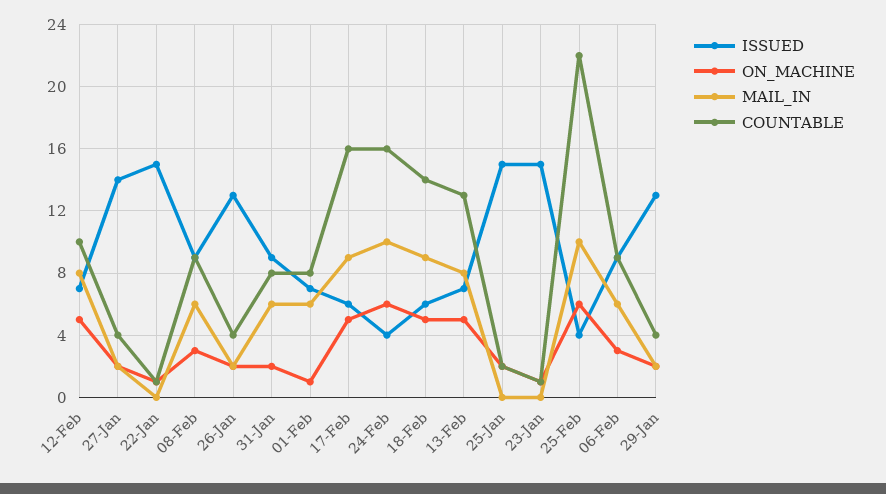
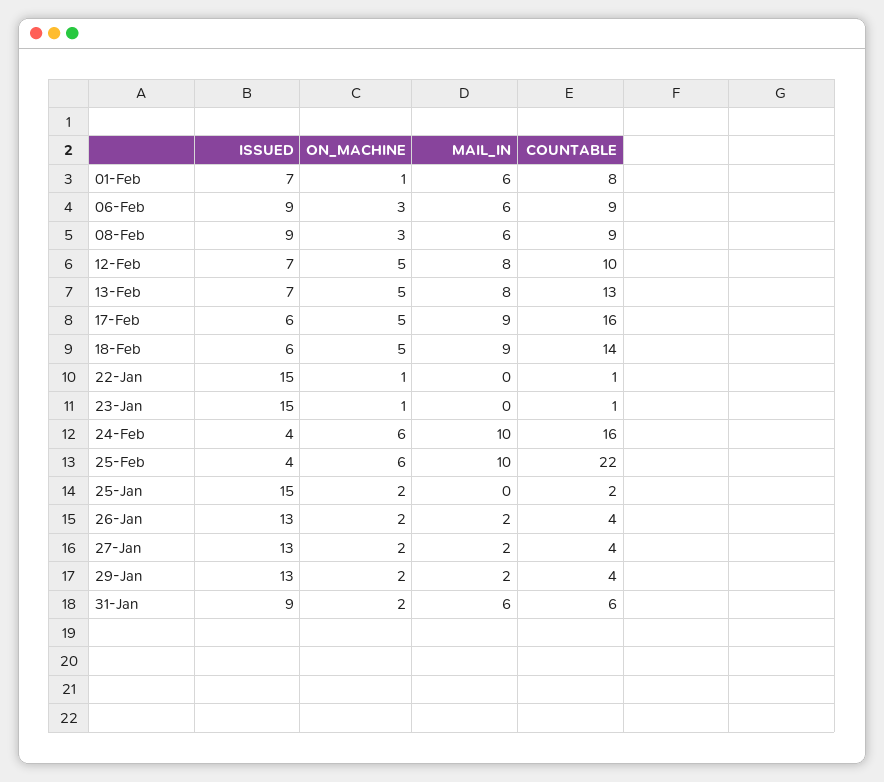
  {
    "ISSUED": {
      "12-Feb": 7,
-     "27-Jan": 14,
+     "27-Jan": 13,
      "22-Jan": 15,
      "08-Feb": 9,
      "26-Jan": 13,
      "31-Jan": 9,
      "01-Feb": 7,
      "17-Feb": 6,
      "24-Feb": 4,
      "18-Feb": 6,
      "13-Feb": 7,
      "25-Jan": 15,
      "23-Jan": 15,
      "25-Feb": 4,
      "06-Feb": 9,
      "29-Jan": 13
    },
    "ON_MACHINE": {
      "12-Feb": 5,
      "27-Jan": 2,
      "22-Jan": 1,
      "08-Feb": 3,
      "26-Jan": 2,
      "31-Jan": 2,
      "01-Feb": 1,
      "17-Feb": 5,
      "24-Feb": 6,
      "18-Feb": 5,
      "13-Feb": 5,
      "25-Jan": 2,
      "23-Jan": 1,
      "25-Feb": 6,
      "06-Feb": 3,
      "29-Jan": 2
    },
    "MAIL_IN": {
      "12-Feb": 8,
      "27-Jan": 2,
      "22-Jan": 0,
      "08-Feb": 6,
      "26-Jan": 2,
      "31-Jan": 6,
      "01-Feb": 6,
      "17-Feb": 9,
      "24-Feb": 10,
      "18-Feb": 9,
      "13-Feb": 8,
      "25-Jan": 0,
      "23-Jan": 0,
      "25-Feb": 10,
      "06-Feb": 6,
      "29-Jan": 2
    },
    "COUNTABLE": {
      "12-Feb": 10,
      "27-Jan": 4,
      "22-Jan": 1,
      "08-Feb": 9,
      "26-Jan": 4,
-     "31-Jan": 8,
+     "31-Jan": 6,
      "01-Feb": 8,
      "17-Feb": 16,
      "24-Feb": 16,
      "18-Feb": 14,
      "13-Feb": 13,
      "25-Jan": 2,
      "23-Jan": 1,
      "25-Feb": 22,
      "06-Feb": 9,
      "29-Jan": 4
    }
  }

